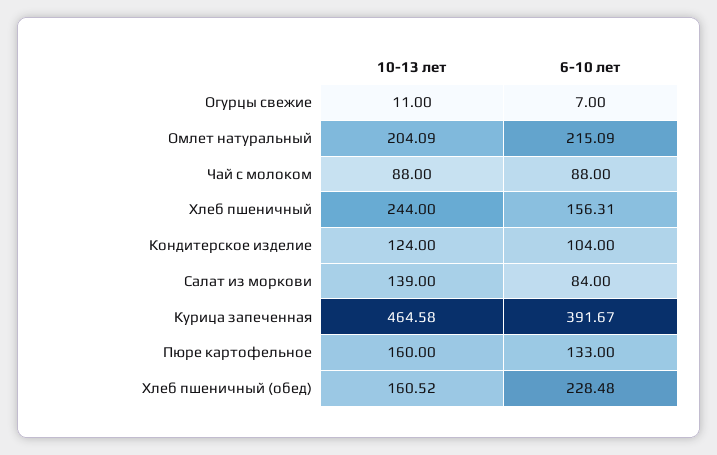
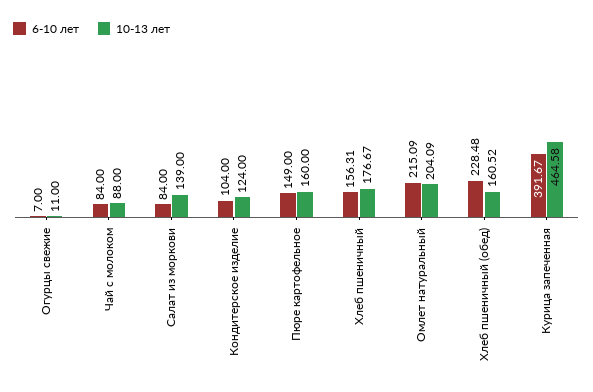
  {
    "10-13 лет": {
      "Огурцы свежие": 11,
      "Омлет натуральный": 204.09,
      "Чай с молоком": 88,
-     "Хлеб пшеничный": 244,
+     "Хлеб пшеничный": 176.67,
      "Кондитерское изделие": 124,
      "Салат из моркови": 139,
      "Курица запеченная": 464.58,
      "Пюре картофельное": 160,
      "Хлеб пшеничный (обед)": 160.52
    },
    "6-10 лет": {
      "Огурцы свежие": 7,
      "Омлет натуральный": 215.09,
-     "Чай с молоком": 88,
+     "Чай с молоком": 84,
      "Хлеб пшеничный": 156.31,
      "Кондитерское изделие": 104,
      "Салат из моркови": 84,
      "Курица запеченная": 391.67,
-     "Пюре картофельное": 133,
+     "Пюре картофельное": 149,
      "Хлеб пшеничный (обед)": 228.48
    }
  }

